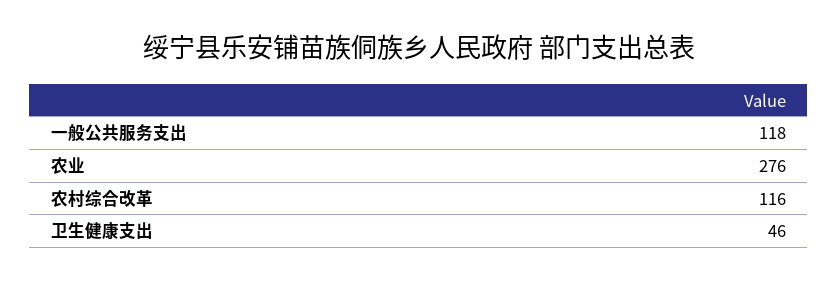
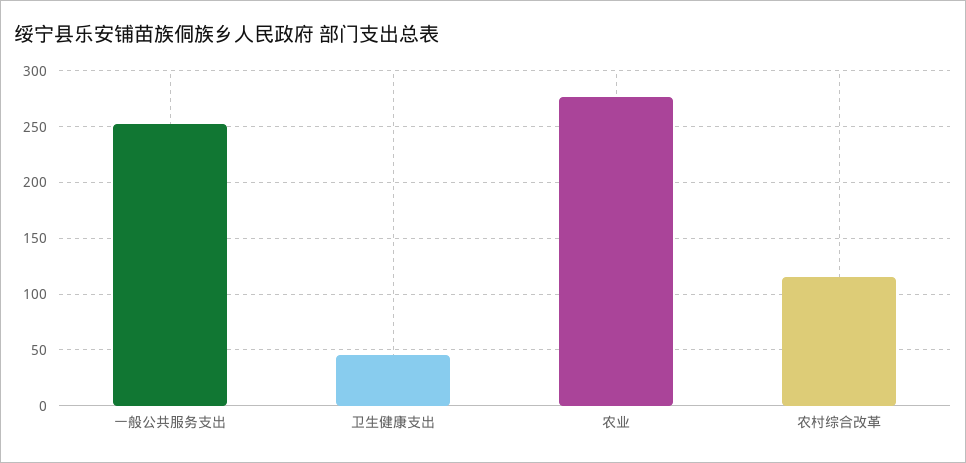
  {
-   "一般公共服务支出": 118,
+   "一般公共服务支出": 250,
    "农业": 276,
    "农村综合改革": 116,
    "卫生健康支出": 46
  }

